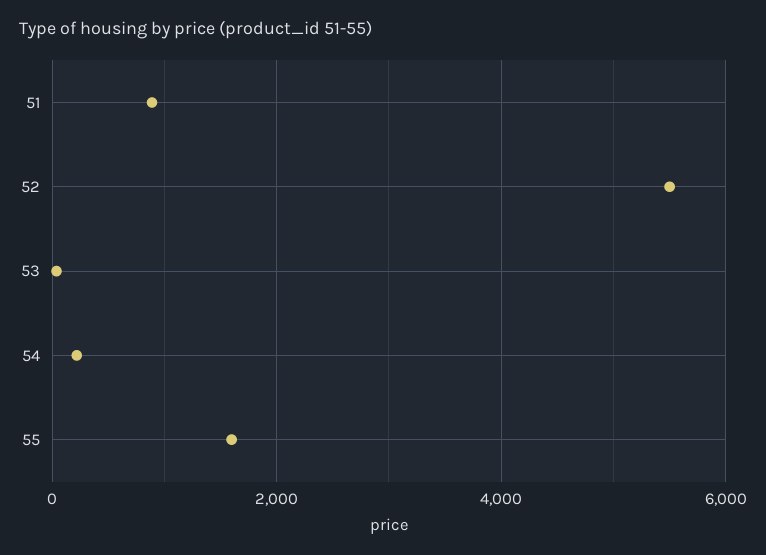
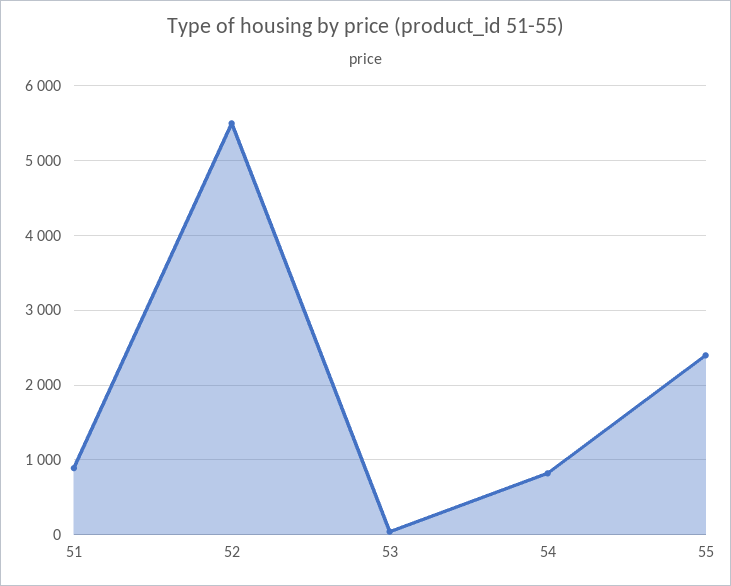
  {
    "51": 900,
    "52": 5500,
    "53": 0,
-   "54": 200,
+   "54": 800,
-   "55": 1600
+   "55": 2400
  }

